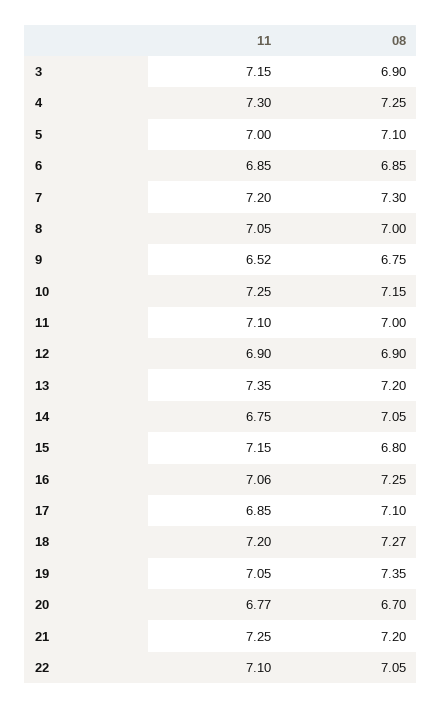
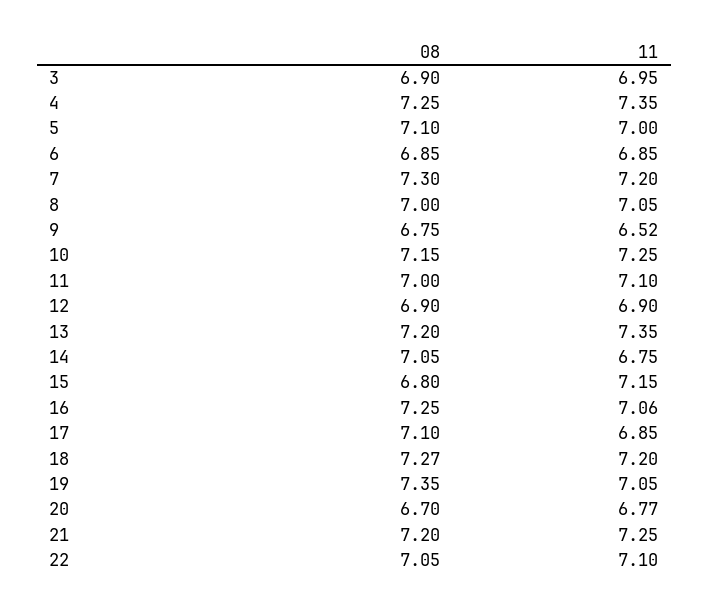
  {
    "11": {
-     "3": 7.15,
+     "3": 6.95,
-     "4": 7.3,
+     "4": 7.35,
      "5": 7,
      "6": 6.85,
      "7": 7.2,
      "8": 7.05,
      "9": 6.52,
      "10": 7.25,
      "11": 7.1,
      "12": 6.9,
      "13": 7.35,
      "14": 6.75,
      "15": 7.15,
      "16": 7.06,
      "17": 6.85,
      "18": 7.2,
      "19": 7.05,
      "20": 6.77,
      "21": 7.25,
      "22": 7.1
    },
    "08": {
      "3": 6.9,
      "4": 7.25,
      "5": 7.1,
      "6": 6.85,
      "7": 7.3,
      "8": 7,
      "9": 6.75,
      "10": 7.15,
      "11": 7,
      "12": 6.9,
      "13": 7.2,
      "14": 7.05,
      "15": 6.8,
      "16": 7.25,
      "17": 7.1,
      "18": 7.27,
      "19": 7.35,
      "20": 6.7,
      "21": 7.2,
      "22": 7.05
    }
  }

